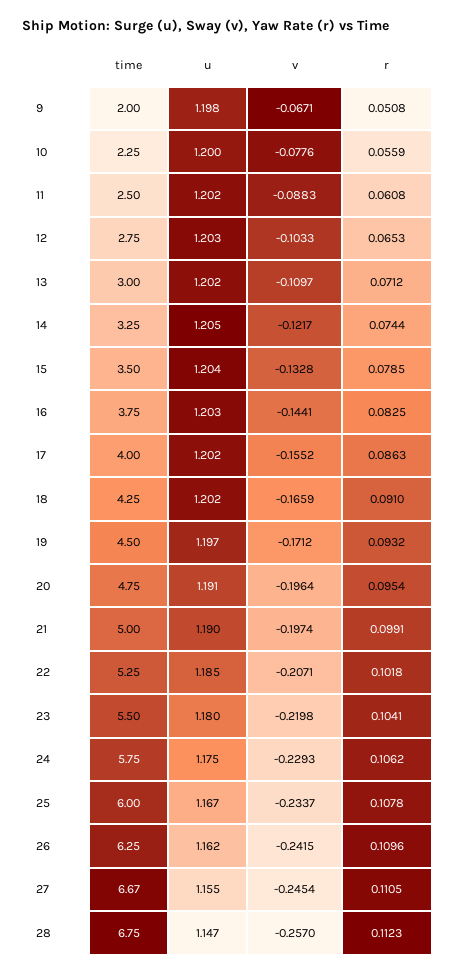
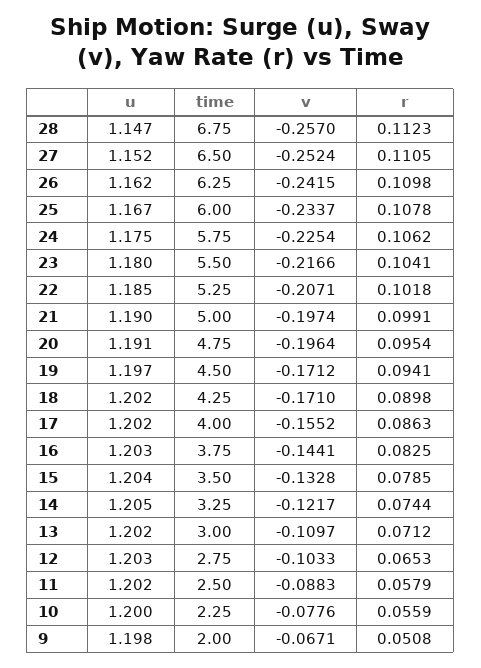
  {
    "time": {
      "9": 2,
      "10": 2.25,
      "11": 2.5,
      "12": 2.75,
      "13": 3,
      "14": 3.25,
      "15": 3.5,
      "16": 3.75,
      "17": 4,
      "18": 4.25,
      "19": 4.5,
      "20": 4.75,
      "21": 5,
      "22": 5.25,
      "23": 5.5,
      "24": 5.75,
      "25": 6,
      "26": 6.25,
-     "27": 6.67,
+     "27": 6.5,
      "28": 6.75
    },
    "u": {
      "9": 1.198,
      "10": 1.2,
      "11": 1.202,
      "12": 1.203,
      "13": 1.202,
      "14": 1.205,
      "15": 1.204,
      "16": 1.203,
      "17": 1.202,
      "18": 1.202,
      "19": 1.197,
      "20": 1.191,
      "21": 1.19,
      "22": 1.185,
      "23": 1.18,
      "24": 1.175,
      "25": 1.167,
      "26": 1.162,
-     "27": 1.155,
+     "27": 1.152,
      "28": 1.147
    },
    "v": {
      "9": -0.0671,
      "10": -0.0776,
      "11": -0.0883,
      "12": -0.1033,
      "13": -0.1097,
      "14": -0.1217,
      "15": -0.1328,
      "16": -0.1441,
      "17": -0.1552,
-     "18": -0.1659,
+     "18": -0.171,
      "19": -0.1712,
      "20": -0.1964,
      "21": -0.1974,
      "22": -0.2071,
-     "23": -0.2198,
+     "23": -0.2166,
-     "24": -0.2293,
+     "24": -0.2254,
      "25": -0.2337,
      "26": -0.2415,
-     "27": -0.2454,
+     "27": -0.2524,
      "28": -0.257
    },
    "r": {
      "9": 0.0508,
      "10": 0.0559,
-     "11": 0.0608,
+     "11": 0.0579,
      "12": 0.0653,
      "13": 0.0712,
      "14": 0.0744,
      "15": 0.0785,
      "16": 0.0825,
      "17": 0.0863,
-     "18": 0.091,
+     "18": 0.0898,
-     "19": 0.0932,
+     "19": 0.0941,
      "20": 0.0954,
      "21": 0.0991,
      "22": 0.1018,
      "23": 0.1041,
      "24": 0.1062,
      "25": 0.1078,
-     "26": 0.1096,
+     "26": 0.1098,
      "27": 0.1105,
      "28": 0.1123
    }
  }

